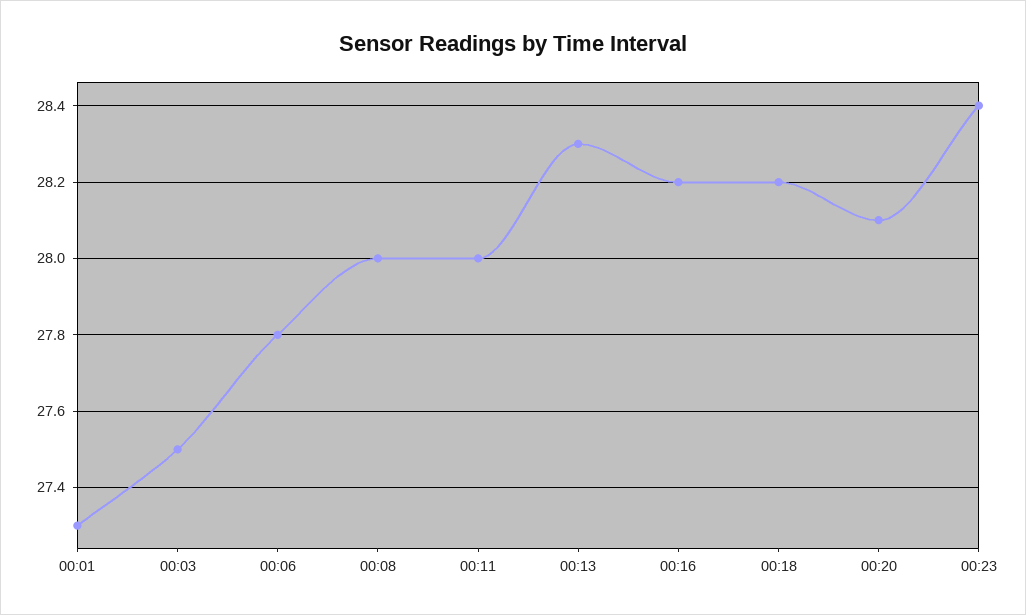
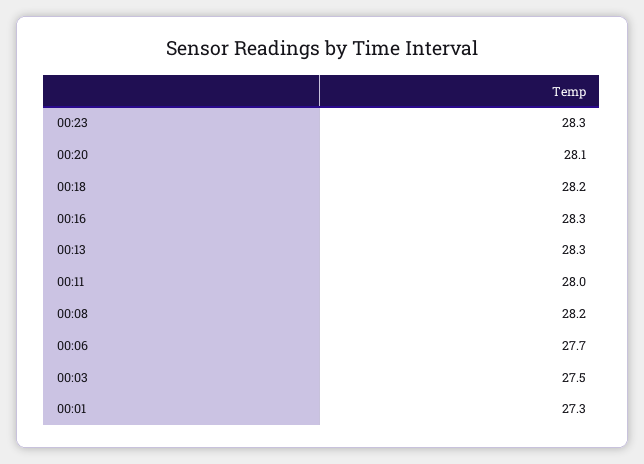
  {
    "00:01": 27.3,
    "00:03": 27.5,
-   "00:06": 27.8,
+   "00:06": 27.7,
-   "00:08": 28,
+   "00:08": 28.2,
    "00:11": 28,
    "00:13": 28.3,
-   "00:16": 28.2,
+   "00:16": 28.3,
    "00:18": 28.2,
    "00:20": 28.1,
-   "00:23": 28.4
+   "00:23": 28.3
  }

